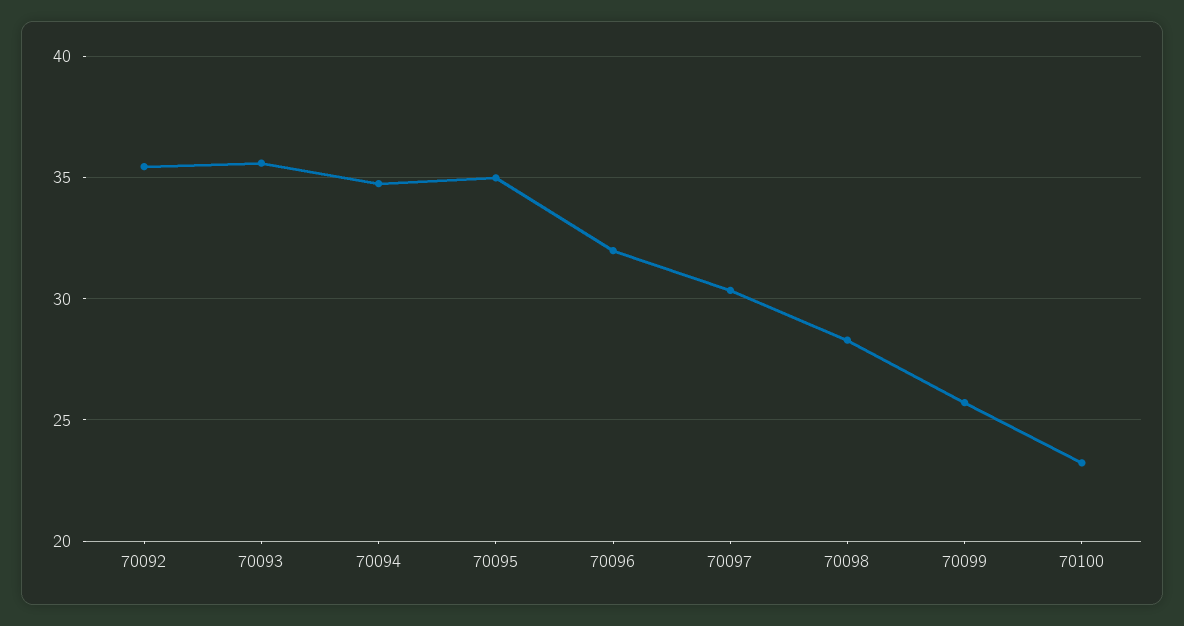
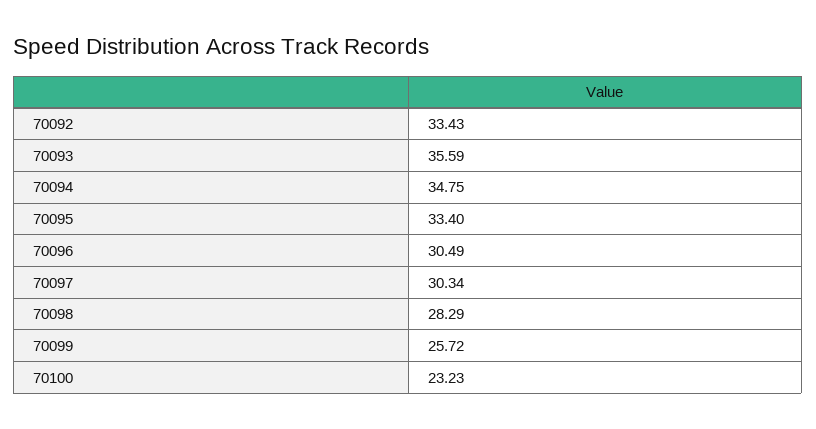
  {
-   "70092": 35.5,
+   "70092": 33.43,
    "70093": 35.59,
    "70094": 34.75,
-   "70095": 35,
+   "70095": 33.4,
-   "70096": 32,
+   "70096": 30.49,
    "70097": 30.34,
    "70098": 28.29,
    "70099": 25.72,
    "70100": 23.23
  }

